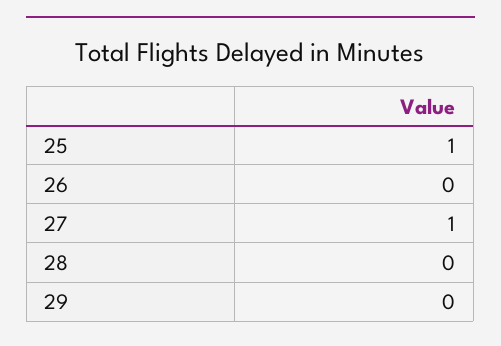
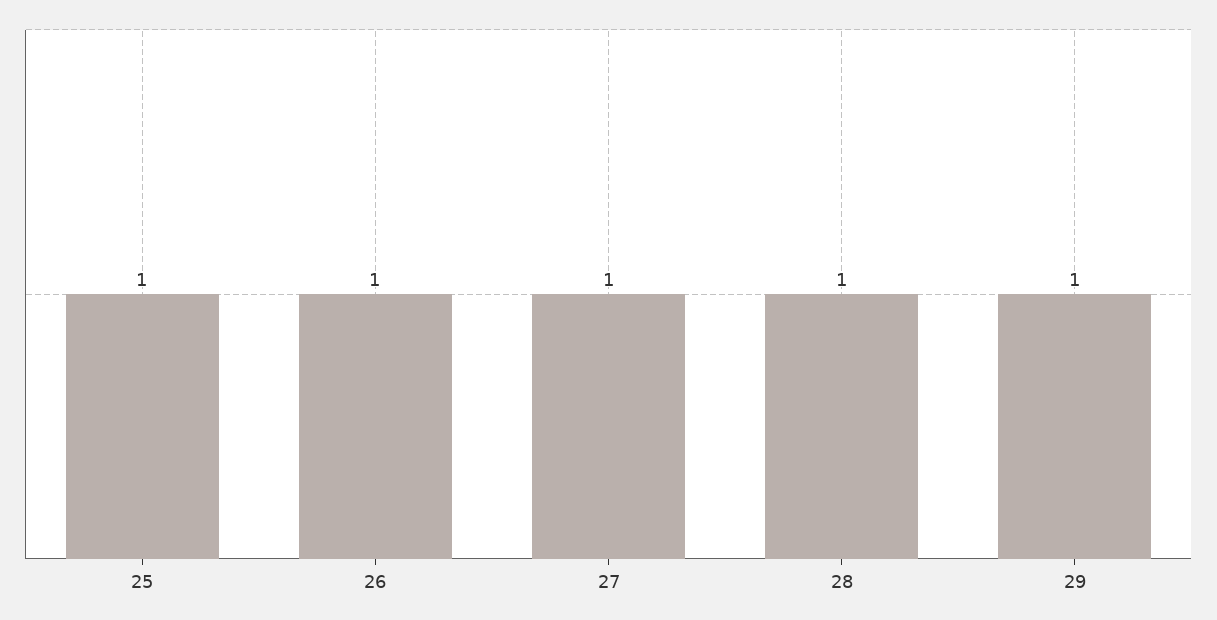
  {
    "25": 1,
-   "26": 0,
+   "26": 1,
    "27": 1,
-   "28": 0,
+   "28": 1,
-   "29": 0
+   "29": 1
  }

